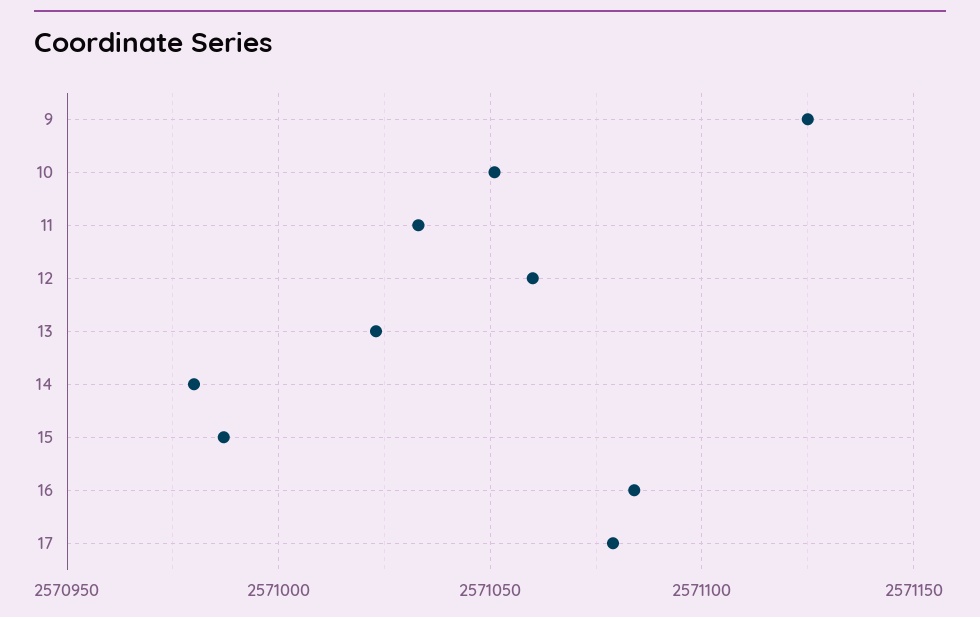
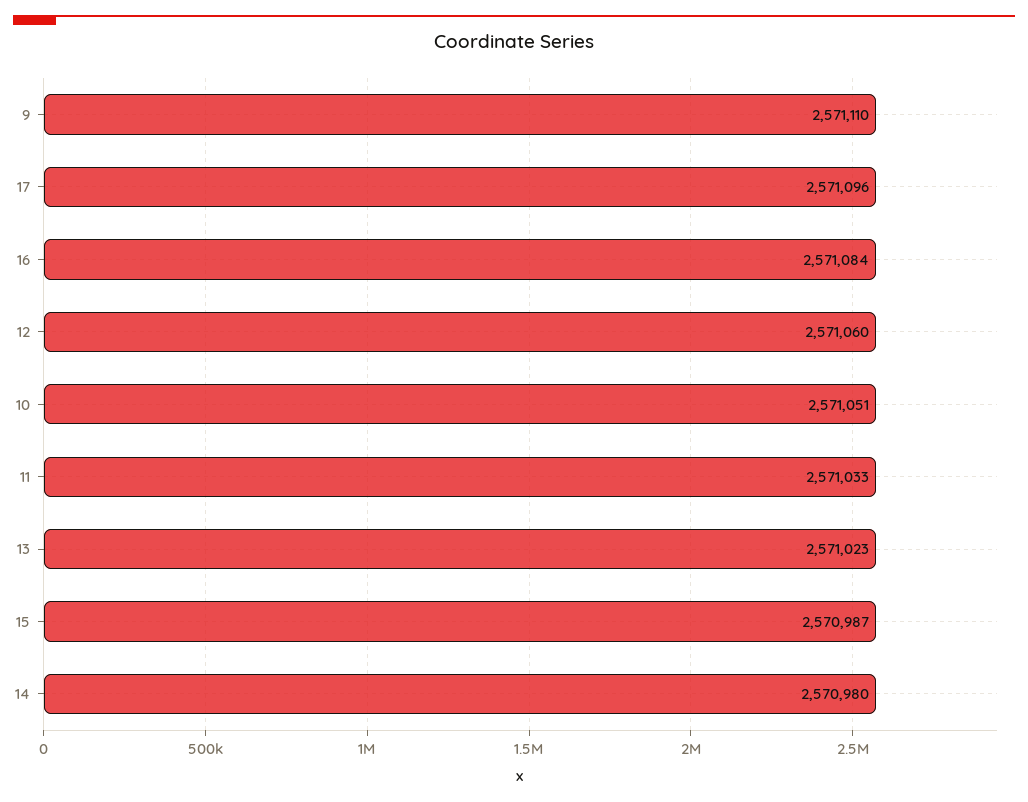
  {
-   "9": 2571125,
+   "9": 2571110,
    "10": 2571051,
    "11": 2571033,
    "12": 2571060,
    "13": 2571023,
    "14": 2570980,
    "15": 2570987,
    "16": 2571084,
-   "17": 2571080
+   "17": 2571096
  }

